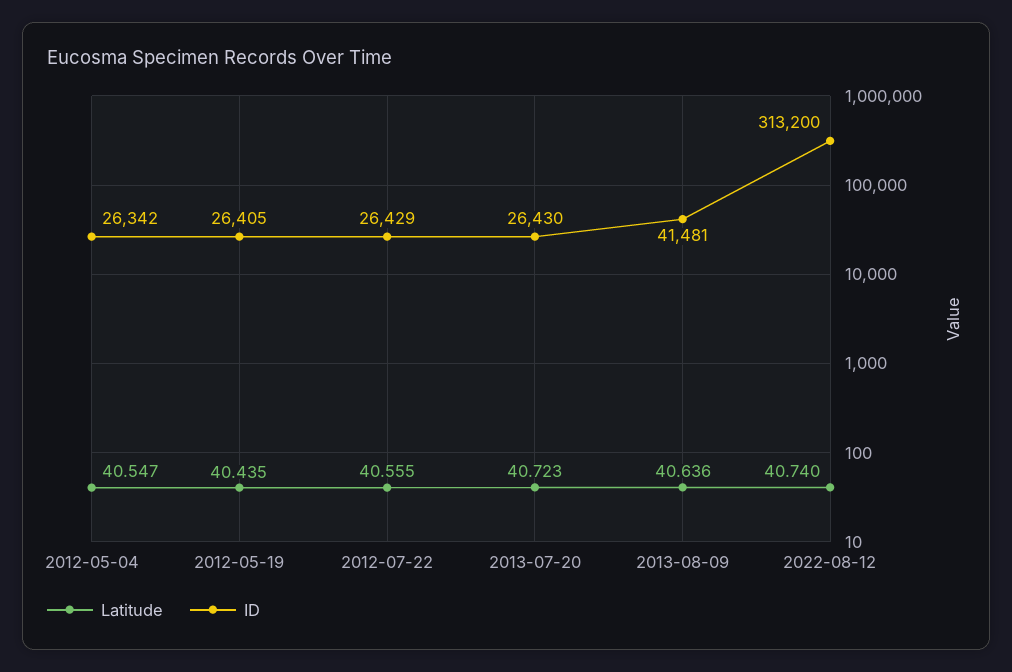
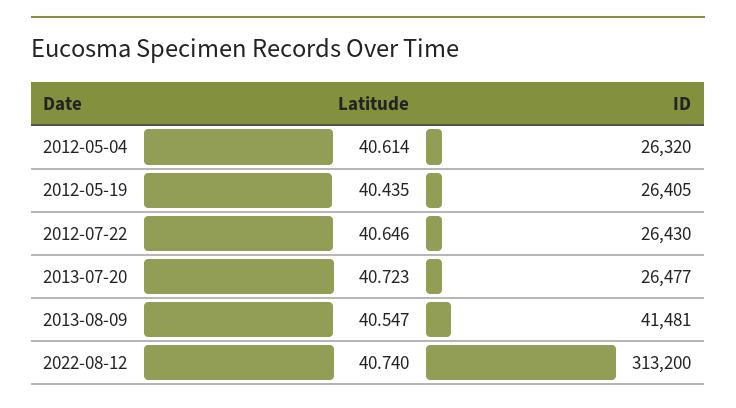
  {
    "Latitude": {
-     "2012-05-04": 40.547,
+     "2012-05-04": 40.614,
      "2012-05-19": 40.435,
-     "2012-07-22": 40.555,
+     "2012-07-22": 40.646,
      "2013-07-20": 40.723,
-     "2013-08-09": 40.636,
+     "2013-08-09": 40.547,
      "2022-08-12": 40.74
    },
    "ID": {
-     "2012-05-04": 26342,
+     "2012-05-04": 26320,
      "2012-05-19": 26405,
-     "2012-07-22": 26429,
+     "2012-07-22": 26430,
-     "2013-07-20": 26430,
+     "2013-07-20": 26477,
      "2013-08-09": 41481,
      "2022-08-12": 313200
    }
  }

